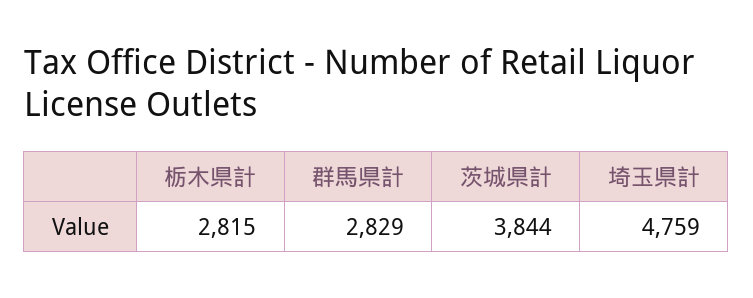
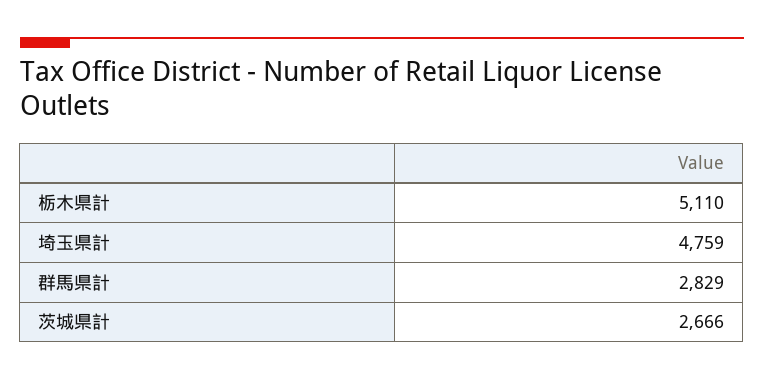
  {
-   "栃木県計": 2815,
+   "栃木県計": 5110,
    "群馬県計": 2829,
-   "茨城県計": 3844,
+   "茨城県計": 2666,
    "埼玉県計": 4759
  }

